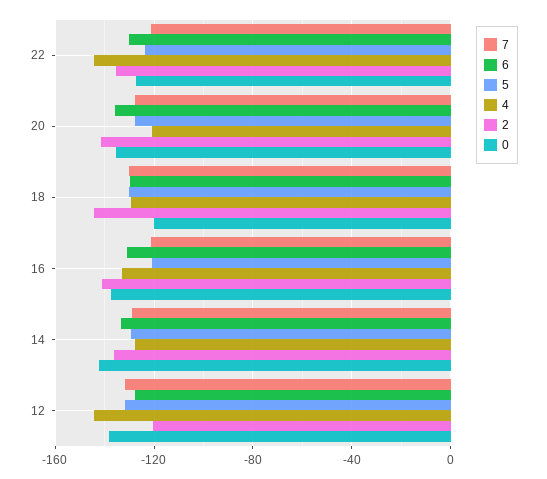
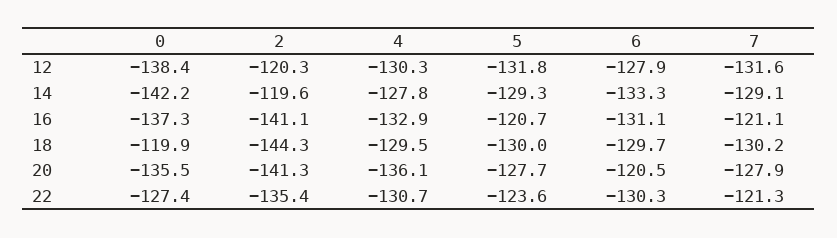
  {
    "7": {
      "22": -121.3,
      "20": -127.9,
      "18": -130.2,
      "16": -121.1,
      "14": -129.1,
      "12": -131.6
    },
    "6": {
      "22": -130.3,
-     "20": -135,
+     "20": -120.5,
      "18": -129.7,
      "16": -131.1,
      "14": -133.3,
      "12": -127.9
    },
    "5": {
      "22": -123.6,
      "20": -127.7,
      "18": -130,
      "16": -120.7,
      "14": -129.3,
      "12": -131.8
    },
    "4": {
-     "22": -145,
+     "22": -130.7,
-     "20": -120,
+     "20": -136.1,
      "18": -129.5,
      "16": -132.9,
      "14": -127.8,
-     "12": -145
+     "12": -130.3
    },
    "2": {
      "22": -135.4,
      "20": -141.3,
      "18": -144.3,
      "16": -141.1,
-     "14": -135,
+     "14": -119.6,
      "12": -120.3
    },
    "0": {
      "22": -127.4,
      "20": -135.5,
      "18": -119.9,
      "16": -137.3,
      "14": -142.2,
      "12": -138.4
    }
  }

